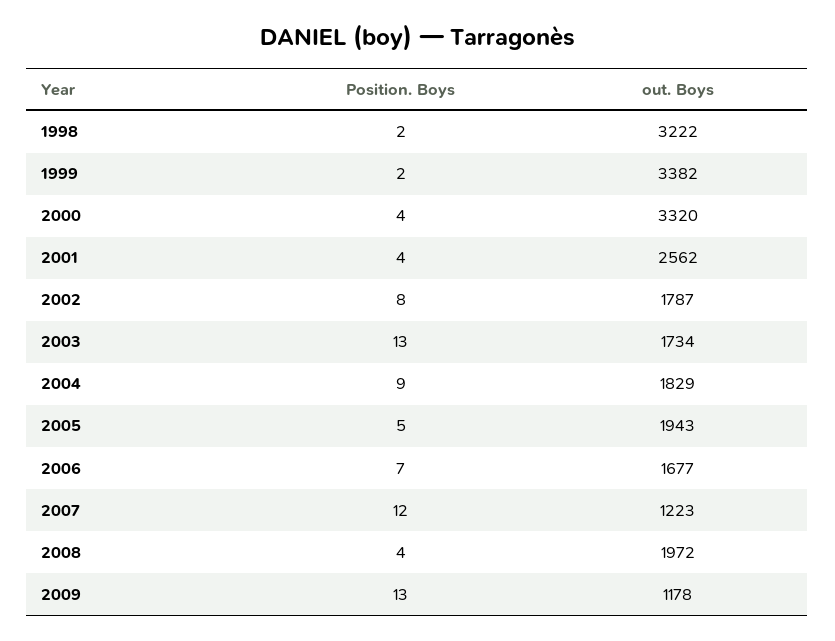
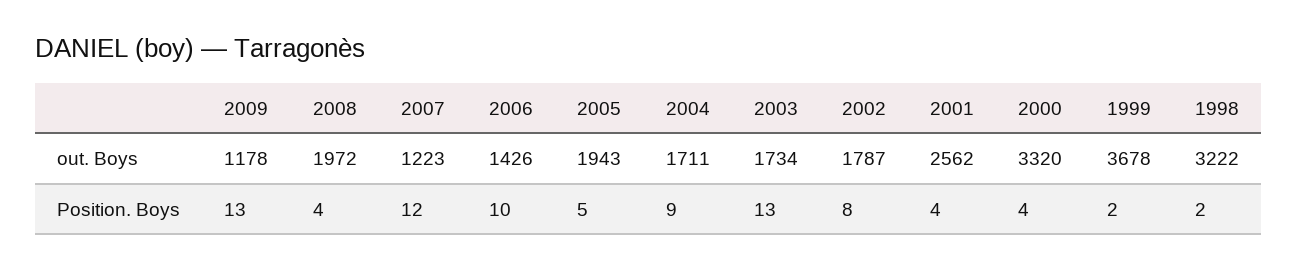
  {
    "Position. Boys": {
      "1998": 2,
      "1999": 2,
      "2000": 4,
      "2001": 4,
      "2002": 8,
      "2003": 13,
      "2004": 9,
      "2005": 5,
-     "2006": 7,
+     "2006": 10,
      "2007": 12,
      "2008": 4,
      "2009": 13
    },
    "out. Boys": {
      "1998": 3222,
-     "1999": 3382,
+     "1999": 3678,
      "2000": 3320,
      "2001": 2562,
      "2002": 1787,
      "2003": 1734,
-     "2004": 1829,
+     "2004": 1711,
      "2005": 1943,
-     "2006": 1677,
+     "2006": 1426,
      "2007": 1223,
      "2008": 1972,
      "2009": 1178
    }
  }

